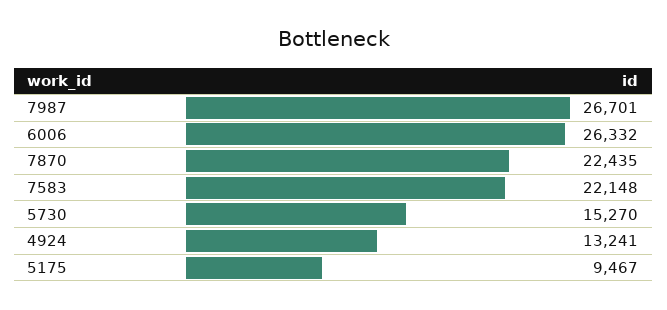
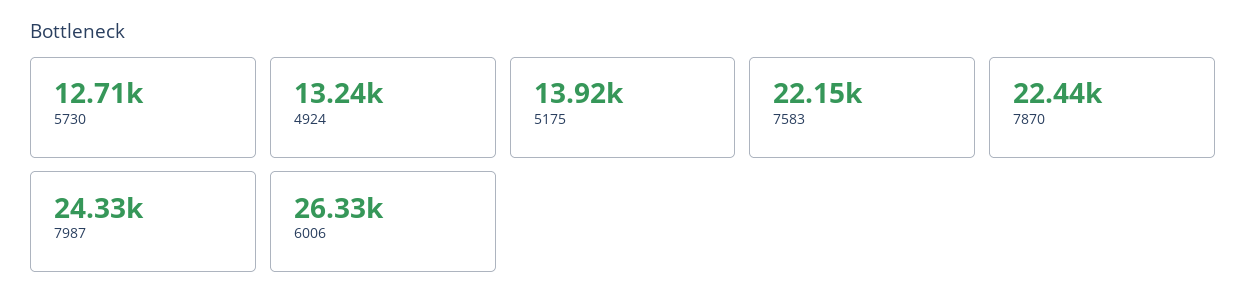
  {
-   "7987": 26701,
+   "7987": 24330,
    "6006": 26332,
    "7870": 22435,
    "7583": 22148,
-   "5730": 15270,
+   "5730": 12710,
    "4924": 13241,
-   "5175": 9467
+   "5175": 13920
  }

